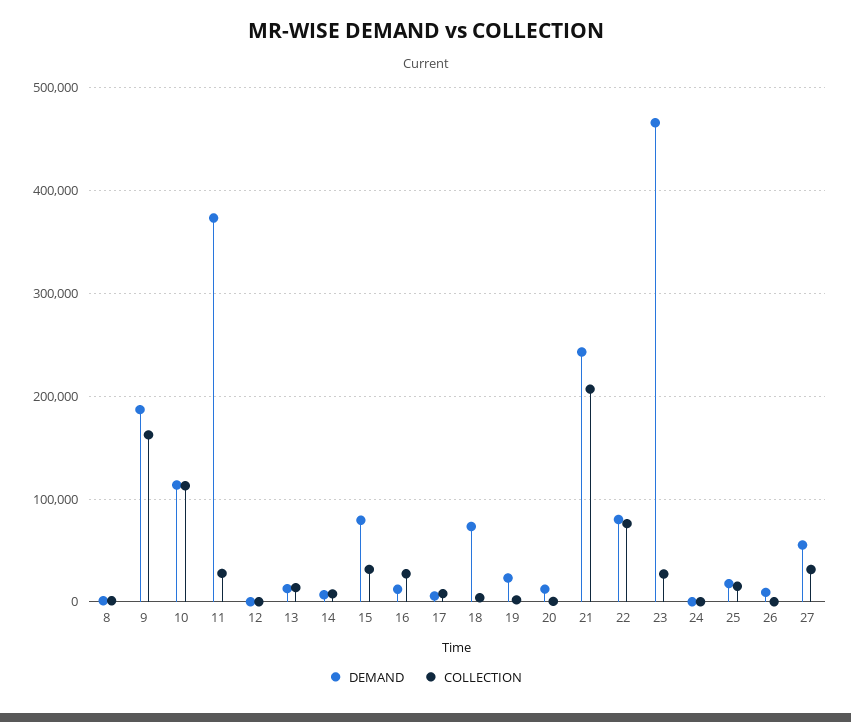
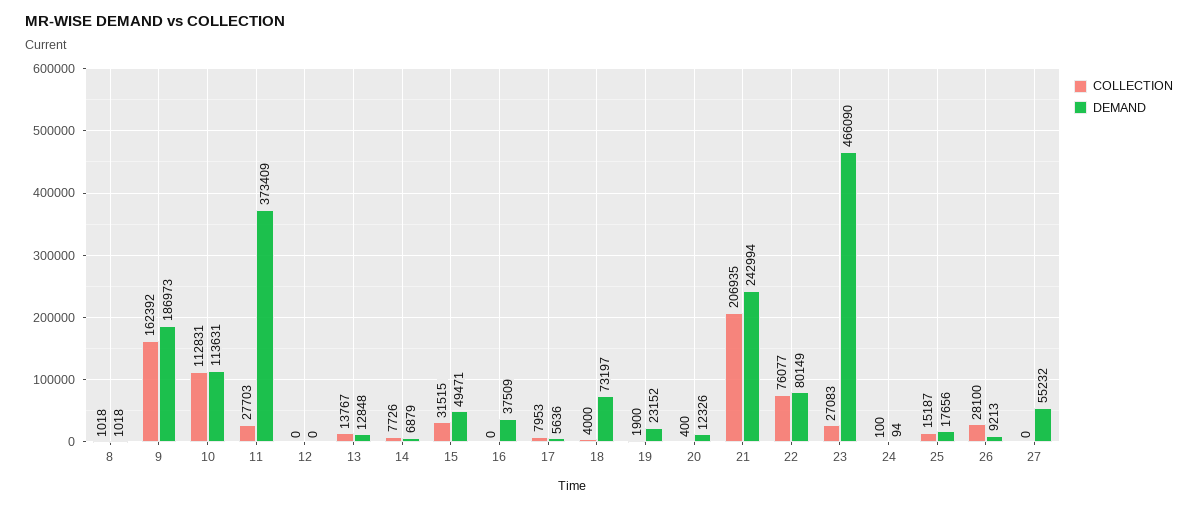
  {
    "DEMAND": {
      "8": 1018,
      "9": 186973,
      "10": 113631,
      "11": 373409,
      "12": 0,
      "13": 12848,
      "14": 6879,
-     "15": 80000,
+     "15": 49471,
-     "16": 10000,
+     "16": 37509,
      "17": 5636,
      "18": 73197,
      "19": 23152,
      "20": 12326,
      "21": 242994,
      "22": 80149,
      "23": 466090,
      "24": 94,
      "25": 17656,
      "26": 9213,
      "27": 55232
    },
    "COLLECTION": {
      "8": 1018,
      "9": 162392,
      "10": 112831,
      "11": 27703,
      "12": 0,
      "13": 13767,
      "14": 7726,
      "15": 31515,
-     "16": 30000,
+     "16": 0,
      "17": 7953,
      "18": 4000,
      "19": 1900,
      "20": 400,
      "21": 206935,
      "22": 76077,
      "23": 27083,
      "24": 100,
      "25": 15187,
-     "26": 0,
+     "26": 28100,
-     "27": 30000
+     "27": 0
    }
  }

